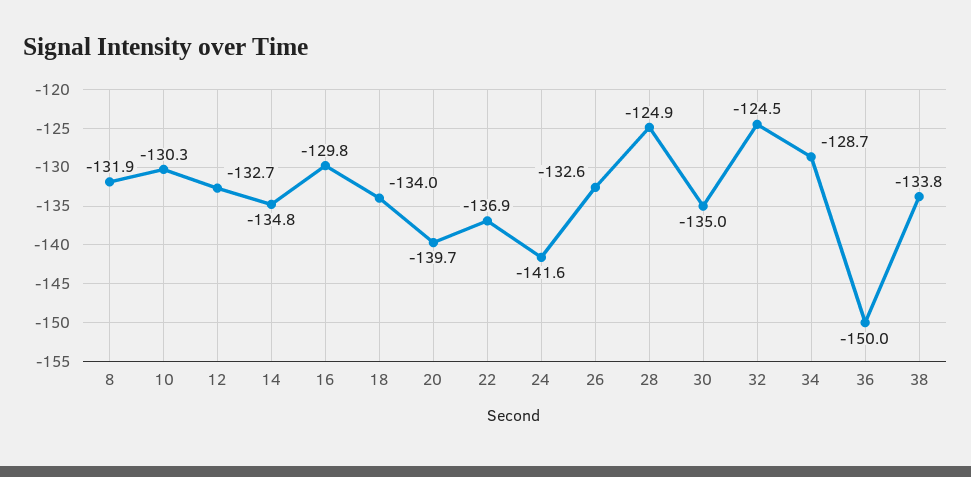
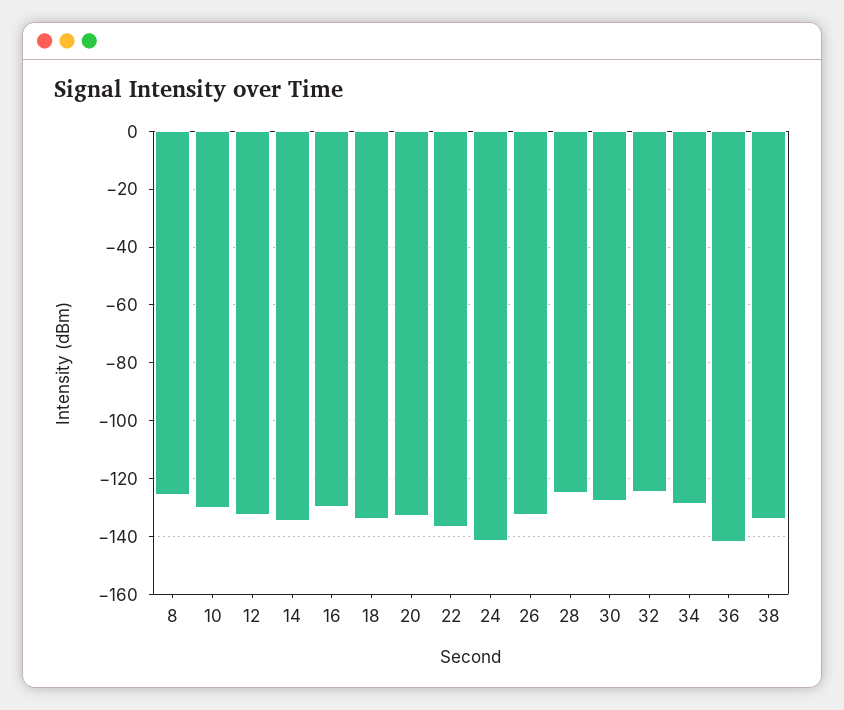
  {
-   "8": -131.9,
+   "8": -125,
    "10": -130.3,
    "12": -132.7,
    "14": -134.8,
    "16": -129.8,
    "18": -134,
-   "20": -139.7,
+   "20": -132.5,
    "22": -136.9,
    "24": -141.6,
    "26": -132.6,
    "28": -124.9,
-   "30": -135,
+   "30": -127.5,
    "32": -124.5,
    "34": -128.7,
-   "36": -150,
+   "36": -142.5,
    "38": -133.8
  }

